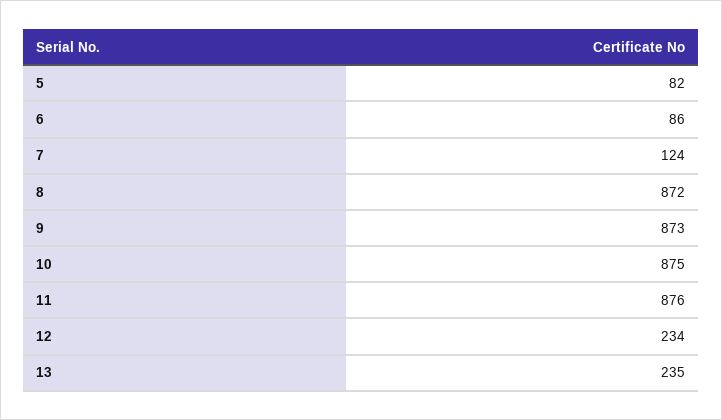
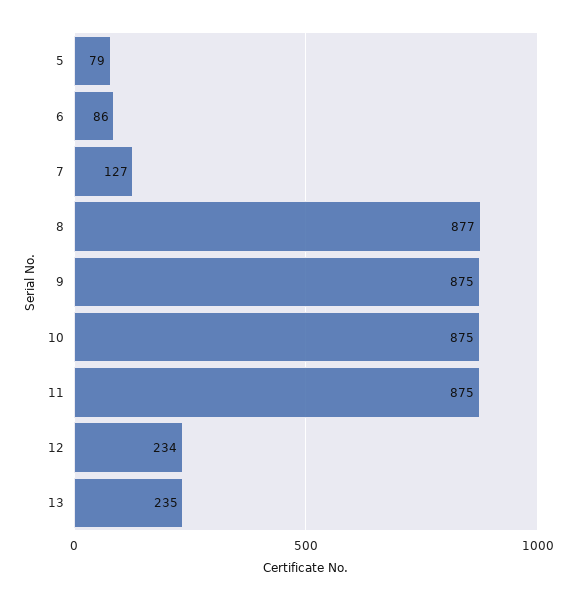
  {
-   "5": 82,
+   "5": 79,
    "6": 86,
-   "7": 124,
+   "7": 127,
-   "8": 872,
+   "8": 877,
-   "9": 873,
+   "9": 875,
    "10": 875,
-   "11": 876,
+   "11": 875,
    "12": 234,
    "13": 235
  }

